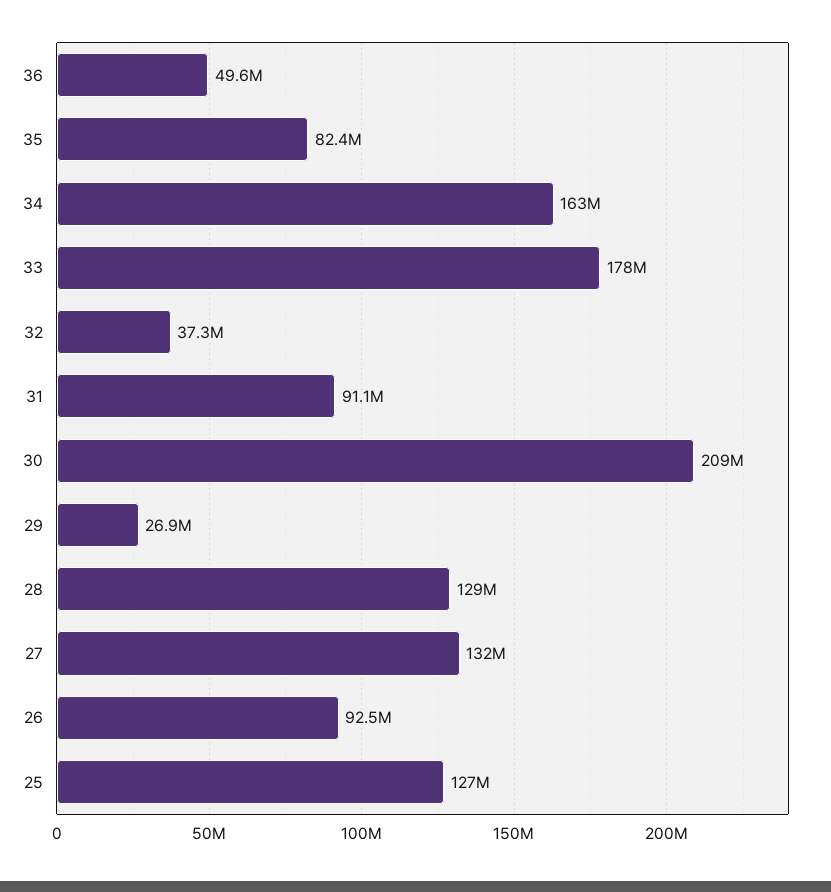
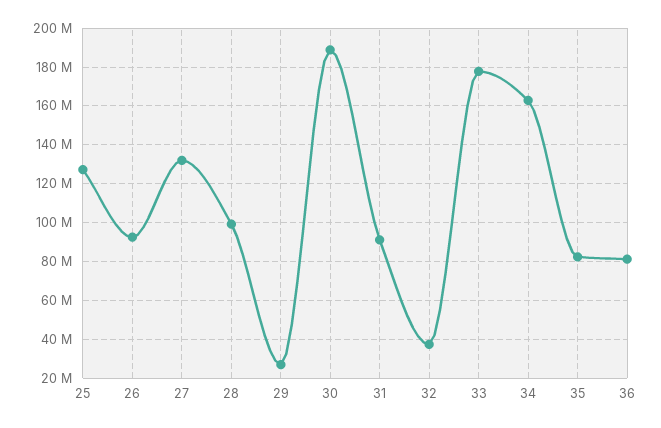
  {
-   "36": 49600000,
+   "36": 80000000,
    "35": 82400000,
    "34": 163000000,
    "33": 178000000,
    "32": 37300000,
    "31": 91100000,
-   "30": 209000000,
+   "30": 190000000,
    "29": 26900000,
-   "28": 129000000,
+   "28": 100000000,
    "27": 132000000,
    "26": 92500000,
    "25": 127000000
  }

